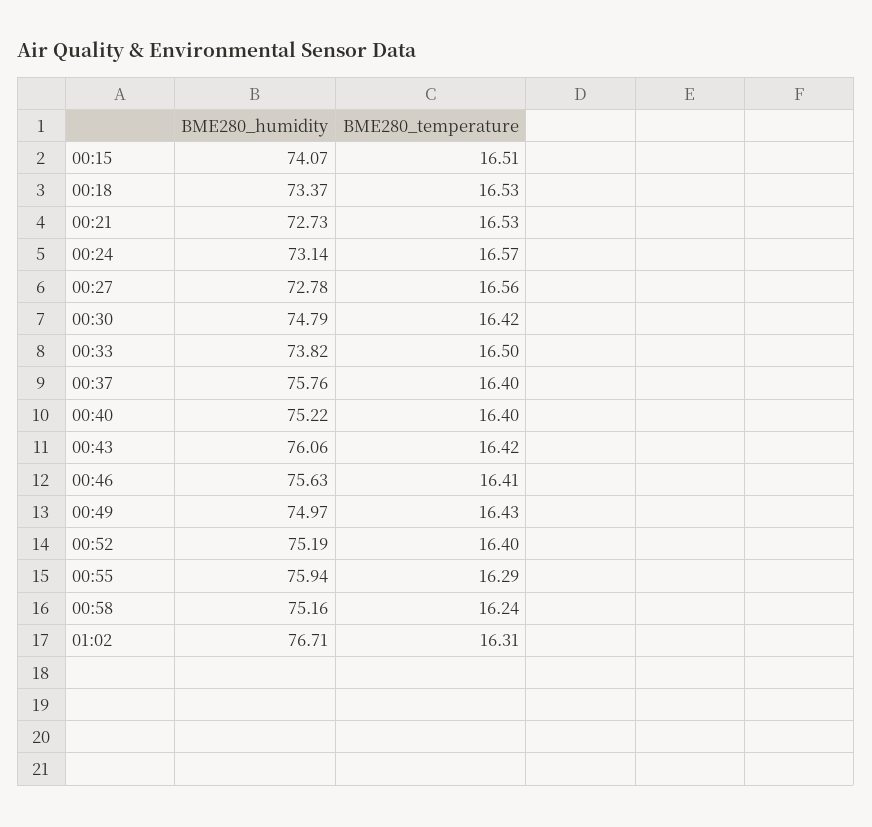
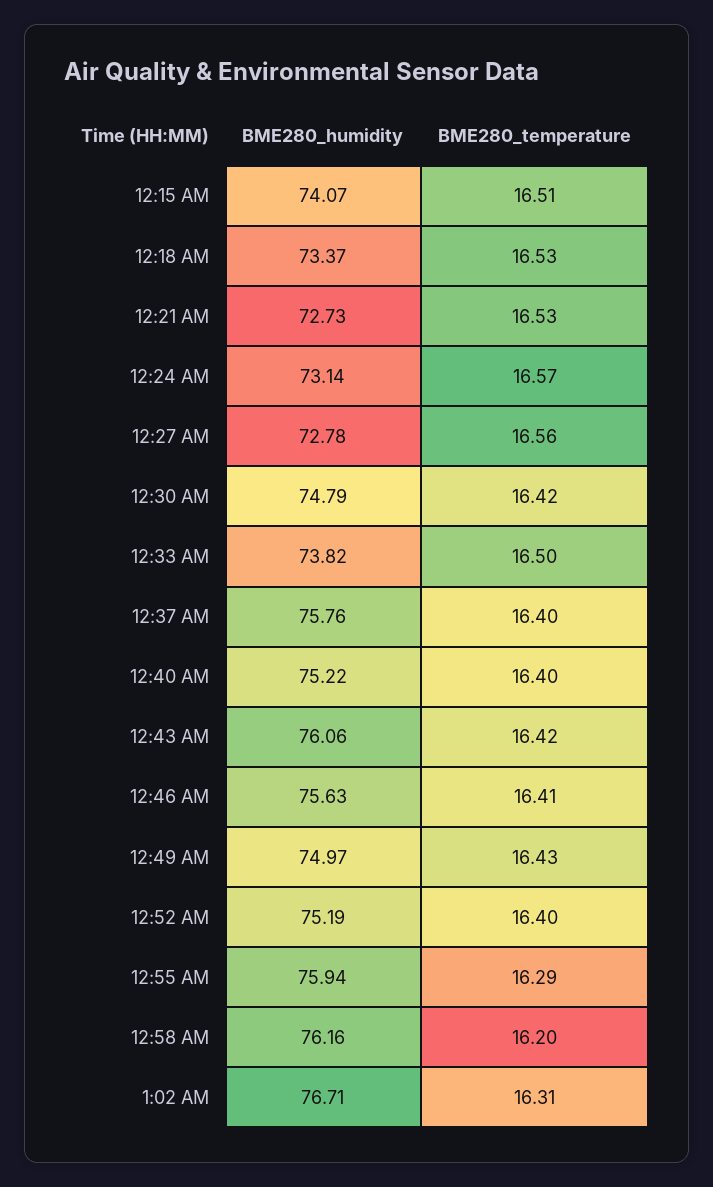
  {
    "BME280_humidity": {
      "00:15": 74.07,
      "00:18": 73.37,
      "00:21": 72.73,
      "00:24": 73.14,
      "00:27": 72.78,
      "00:30": 74.79,
      "00:33": 73.82,
      "00:37": 75.76,
      "00:40": 75.22,
      "00:43": 76.06,
      "00:46": 75.63,
      "00:49": 74.97,
      "00:52": 75.19,
      "00:55": 75.94,
-     "00:58": 75.16,
+     "00:58": 76.16,
      "01:02": 76.71
    },
    "BME280_temperature": {
      "00:15": 16.51,
      "00:18": 16.53,
      "00:21": 16.53,
      "00:24": 16.57,
      "00:27": 16.56,
      "00:30": 16.42,
      "00:33": 16.5,
      "00:37": 16.4,
      "00:40": 16.4,
      "00:43": 16.42,
      "00:46": 16.41,
      "00:49": 16.43,
      "00:52": 16.4,
      "00:55": 16.29,
-     "00:58": 16.24,
+     "00:58": 16.2,
      "01:02": 16.31
    }
  }

